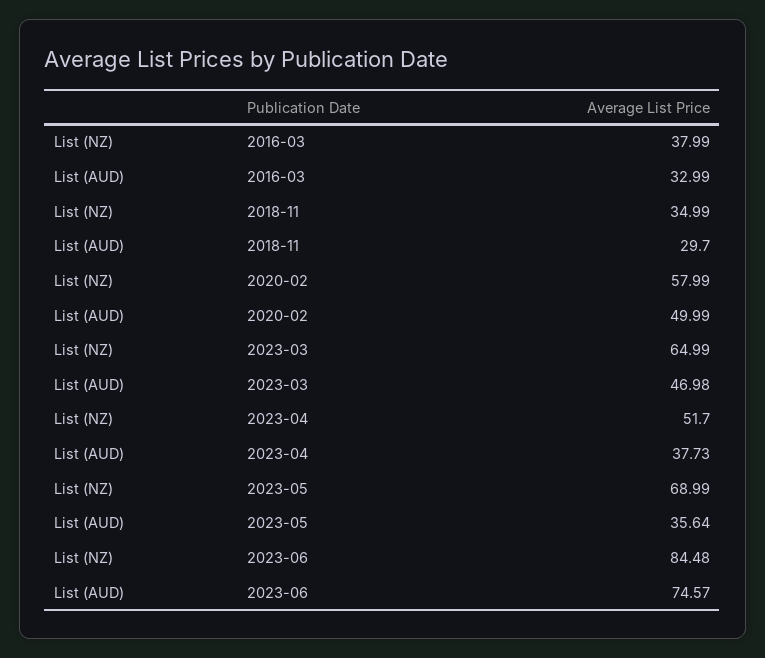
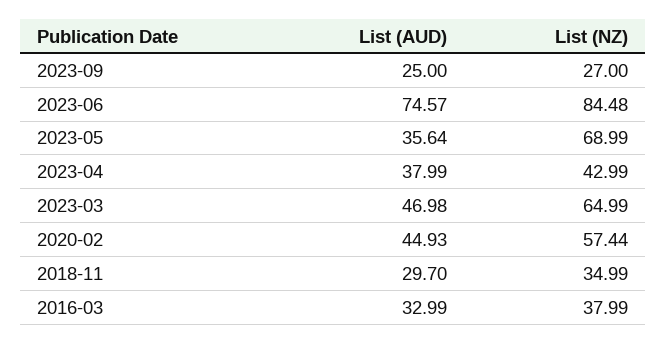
  {
    "List (NZ)": {
      "2016-03": 37.99,
      "2018-11": 34.99,
-     "2020-02": 57.99,
+     "2020-02": 57.44,
      "2023-03": 64.99,
-     "2023-04": 51.7,
+     "2023-04": 42.99,
      "2023-05": 68.99,
-     "2023-06": 84.48
+     "2023-06": 84.48,
+     "2023-09": 27
    },
    "List (AUD)": {
      "2016-03": 32.99,
      "2018-11": 29.7,
-     "2020-02": 49.99,
+     "2020-02": 44.93,
      "2023-03": 46.98,
-     "2023-04": 37.73,
+     "2023-04": 37.99,
      "2023-05": 35.64,
-     "2023-06": 74.57
+     "2023-06": 74.57,
+     "2023-09": 25
    }
  }

